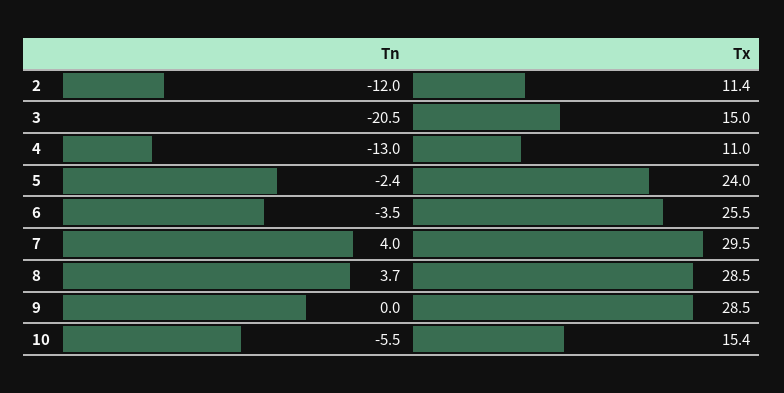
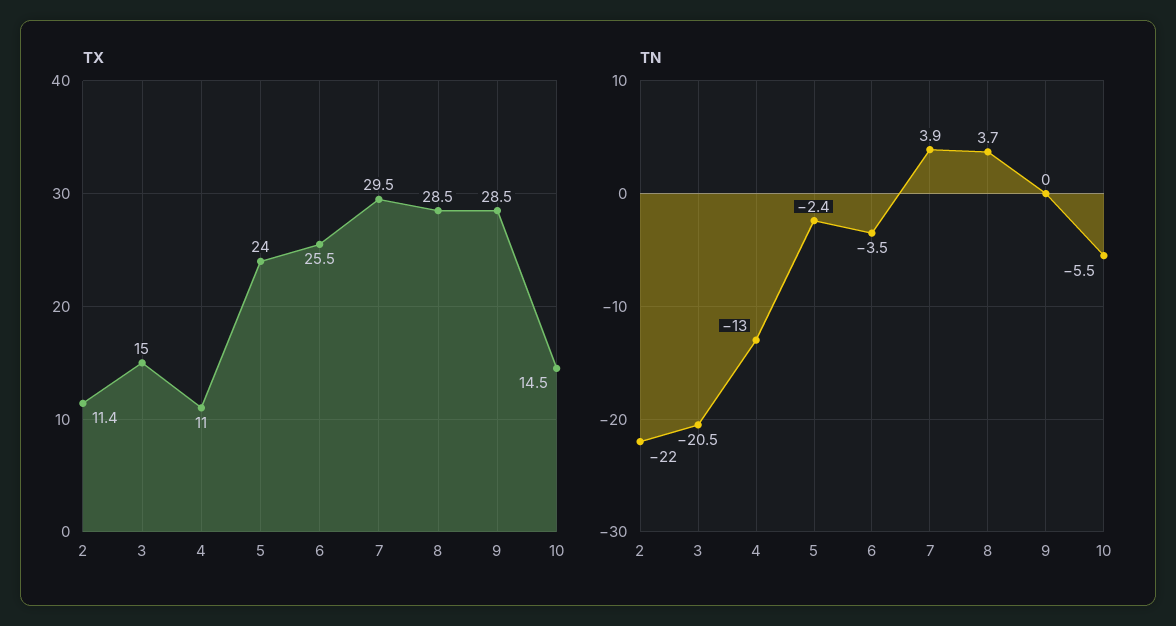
  {
    "Tn": {
-     "2": -12,
+     "2": -22,
      "3": -20.5,
      "4": -13,
      "5": -2.4,
      "6": -3.5,
-     "7": 4,
+     "7": 3.9,
      "8": 3.7,
      "9": 0,
      "10": -5.5
    },
    "Tx": {
      "2": 11.4,
      "3": 15,
      "4": 11,
      "5": 24,
      "6": 25.5,
      "7": 29.5,
      "8": 28.5,
      "9": 28.5,
-     "10": 15.4
+     "10": 14.5
    }
  }

